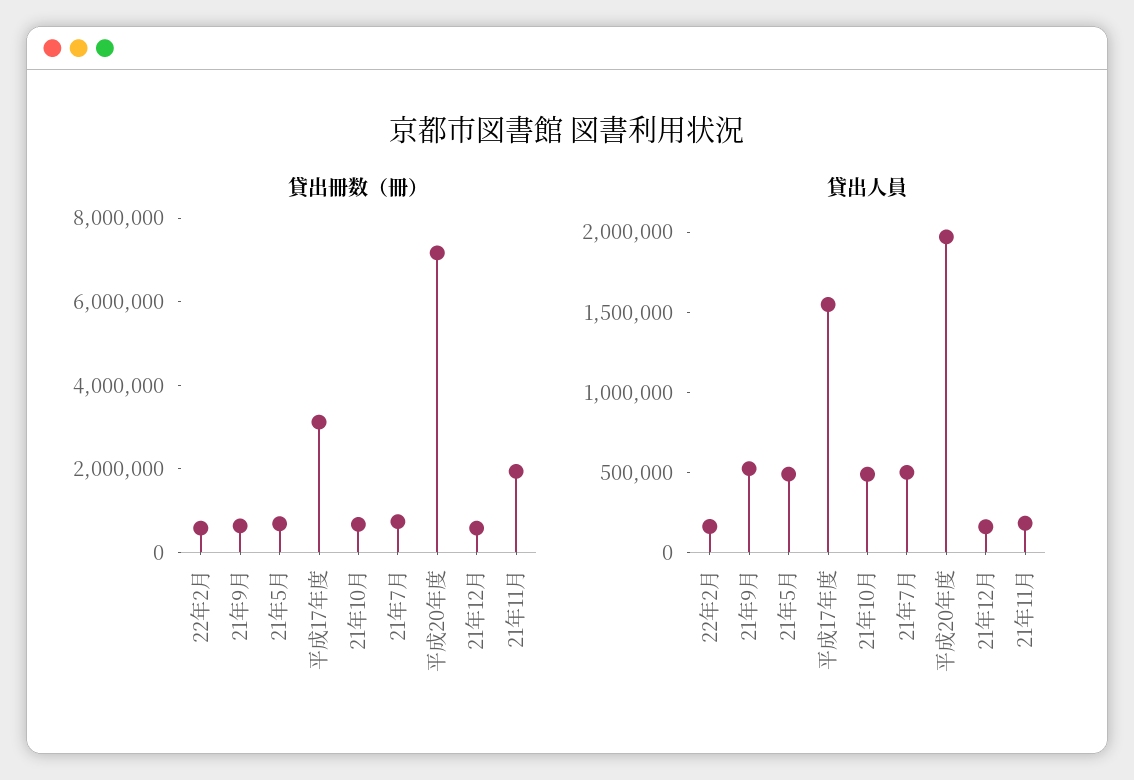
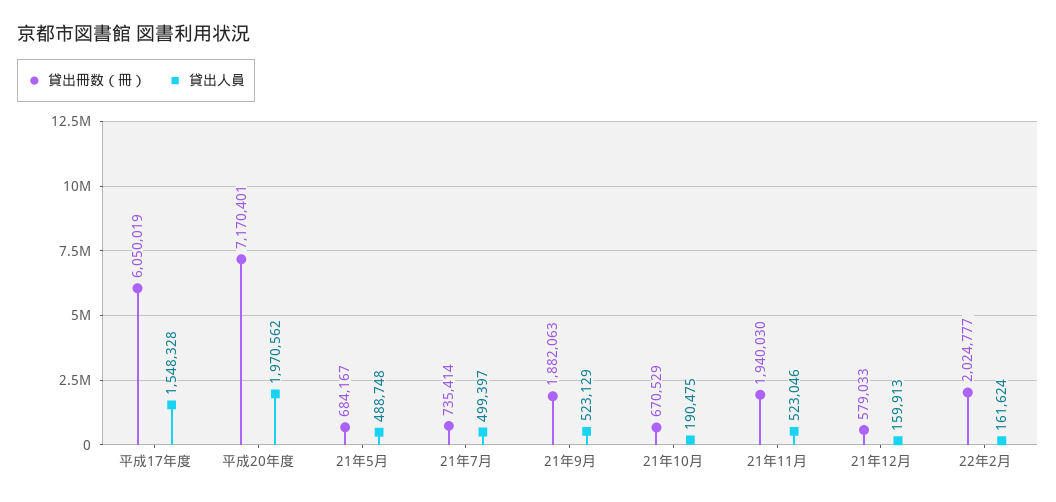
  {
    "貸出冊数（冊）": {
-     "22年2月": 500000,
+     "22年2月": 2024777,
-     "21年9月": 500000,
+     "21年9月": 1882063,
      "21年5月": 684167,
-     "平成17年度": 3000000,
+     "平成17年度": 6050019,
      "21年10月": 670529,
      "21年7月": 735414,
      "平成20年度": 7170401,
      "21年12月": 579033,
      "21年11月": 1940030
    },
    "貸出人員": {
      "22年2月": 161624,
      "21年9月": 523129,
      "21年5月": 488748,
      "平成17年度": 1548328,
-     "21年10月": 500000,
+     "21年10月": 190475,
      "21年7月": 499397,
      "平成20年度": 1970562,
      "21年12月": 159913,
-     "21年11月": 200000
+     "21年11月": 523046
    }
  }

